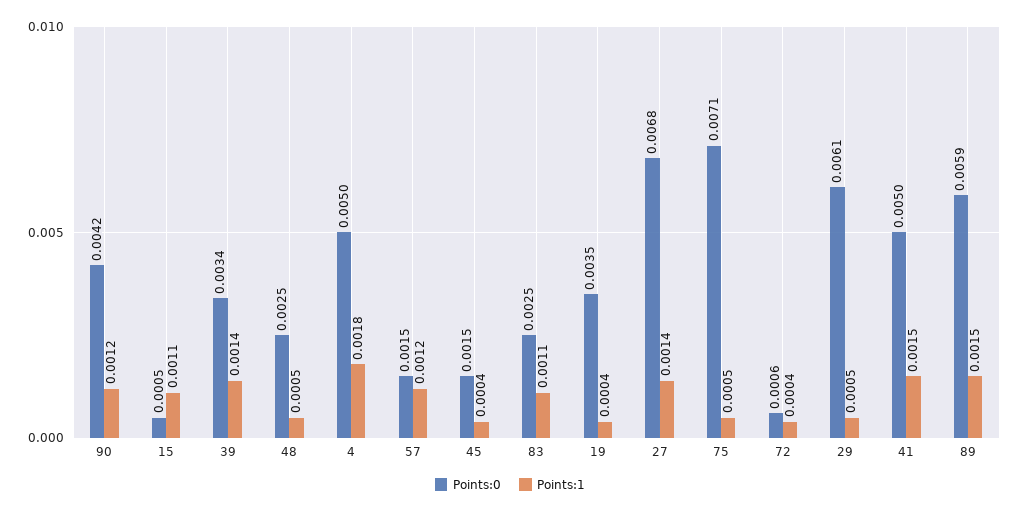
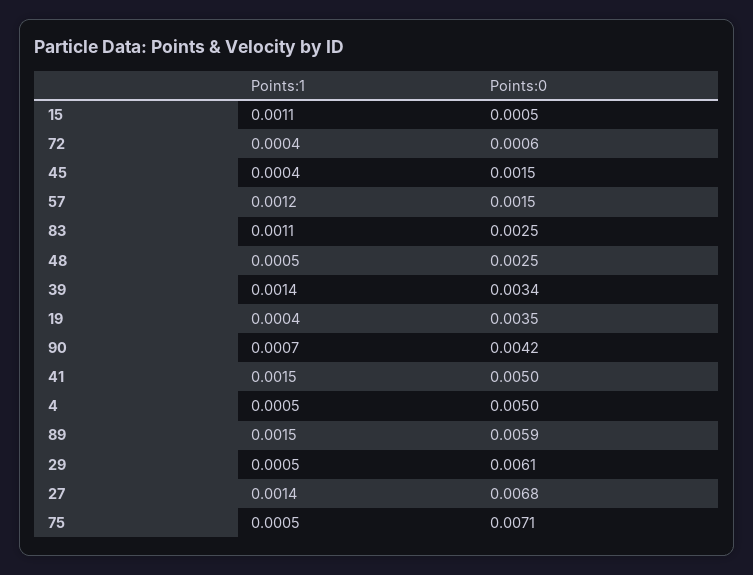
  {
    "Points:0": {
      "90": 0.0042,
      "15": 0.0005,
      "39": 0.0034,
      "48": 0.0025,
      "4": 0.005,
      "57": 0.0015,
      "45": 0.0015,
      "83": 0.0025,
      "19": 0.0035,
      "27": 0.0068,
      "75": 0.0071,
      "72": 0.0006,
      "29": 0.0061,
      "41": 0.005,
      "89": 0.0059
    },
    "Points:1": {
-     "90": 0.0012,
+     "90": 0.0007,
      "15": 0.0011,
      "39": 0.0014,
      "48": 0.0005,
-     "4": 0.0018,
+     "4": 0.0005,
      "57": 0.0012,
      "45": 0.0004,
      "83": 0.0011,
      "19": 0.0004,
      "27": 0.0014,
      "75": 0.0005,
      "72": 0.0004,
      "29": 0.0005,
      "41": 0.0015,
      "89": 0.0015
    }
  }

